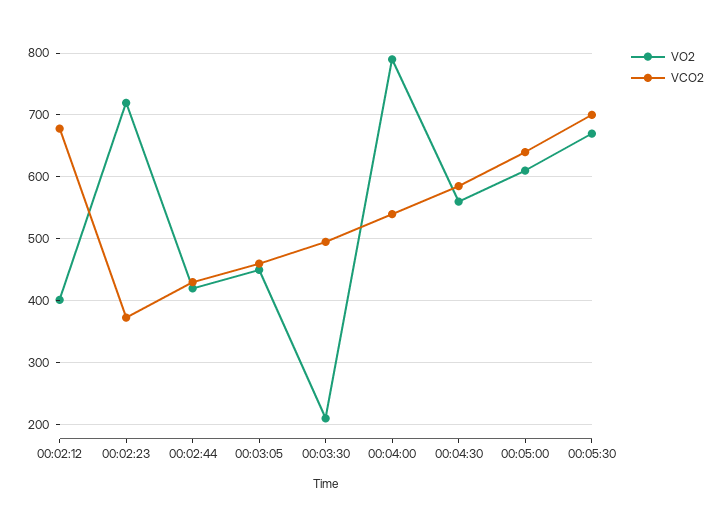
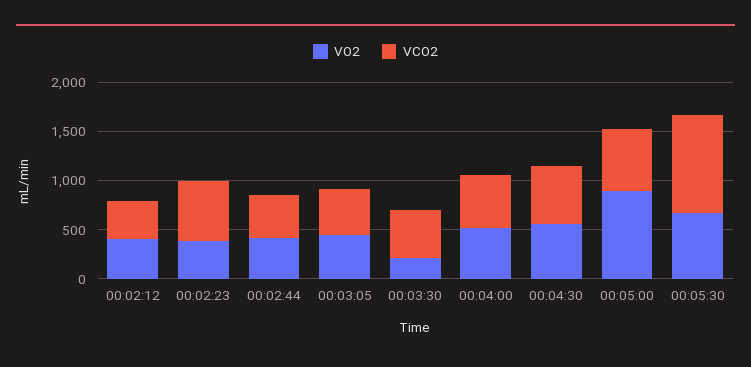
  {
    "VO2": {
      "00:02:12": 400,
-     "00:02:23": 720,
+     "00:02:23": 400,
      "00:02:44": 420,
      "00:03:05": 450,
      "00:03:30": 210,
-     "00:04:00": 790,
+     "00:04:00": 500,
      "00:04:30": 560,
-     "00:05:00": 610,
+     "00:05:00": 900,
      "00:05:30": 670
    },
    "VCO2": {
-     "00:02:12": 680,
+     "00:02:12": 400,
-     "00:02:23": 370,
+     "00:02:23": 600,
      "00:02:44": 430,
      "00:03:05": 460,
      "00:03:30": 500,
      "00:04:00": 540,
      "00:04:30": 590,
      "00:05:00": 640,
-     "00:05:30": 700
+     "00:05:30": 1000
    }
  }

